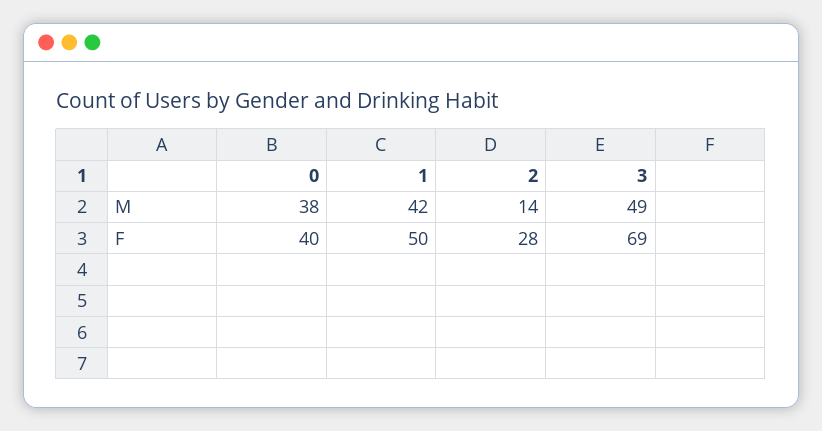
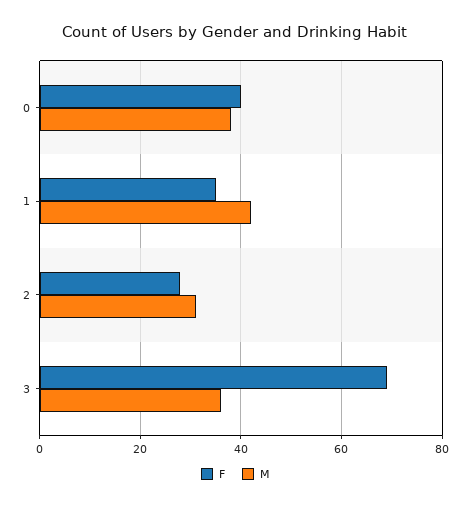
  {
    "M": {
      "0": 38,
      "1": 42,
-     "2": 14,
+     "2": 30,
-     "3": 49
+     "3": 35
    },
    "F": {
      "0": 40,
-     "1": 50,
+     "1": 35,
      "2": 28,
      "3": 69
    }
  }

